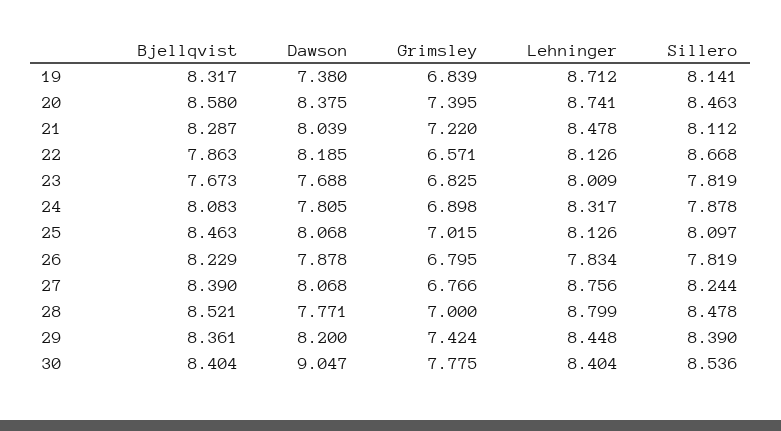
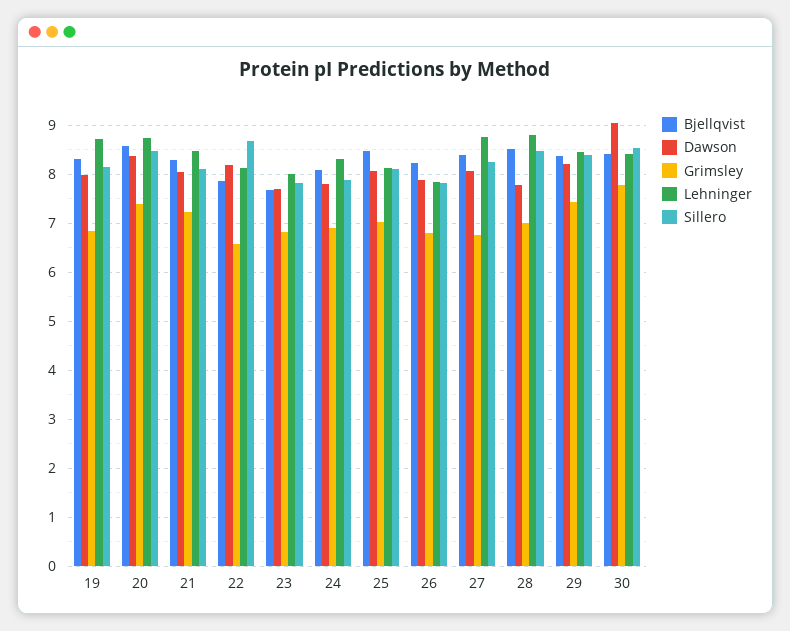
  {
    "Bjellqvist": {
      "19": 8.317,
      "20": 8.58,
      "21": 8.287,
      "22": 7.863,
      "23": 7.673,
      "24": 8.083,
      "25": 8.463,
      "26": 8.229,
      "27": 8.39,
      "28": 8.521,
      "29": 8.361,
      "30": 8.404
    },
    "Dawson": {
-     "19": 7.38,
+     "19": 8,
      "20": 8.375,
      "21": 8.039,
      "22": 8.185,
      "23": 7.688,
      "24": 7.805,
      "25": 8.068,
      "26": 7.878,
      "27": 8.068,
      "28": 7.771,
      "29": 8.2,
      "30": 9.047
    },
    "Grimsley": {
      "19": 6.839,
      "20": 7.395,
      "21": 7.22,
      "22": 6.571,
      "23": 6.825,
      "24": 6.898,
      "25": 7.015,
      "26": 6.795,
      "27": 6.766,
      "28": 7,
      "29": 7.424,
      "30": 7.775
    },
    "Lehninger": {
      "19": 8.712,
      "20": 8.741,
      "21": 8.478,
      "22": 8.126,
      "23": 8.009,
      "24": 8.317,
      "25": 8.126,
      "26": 7.834,
      "27": 8.756,
      "28": 8.799,
      "29": 8.448,
      "30": 8.404
    },
    "Sillero": {
      "19": 8.141,
      "20": 8.463,
      "21": 8.112,
      "22": 8.668,
      "23": 7.819,
      "24": 7.878,
      "25": 8.097,
      "26": 7.819,
      "27": 8.244,
      "28": 8.478,
      "29": 8.39,
      "30": 8.536
    }
  }

